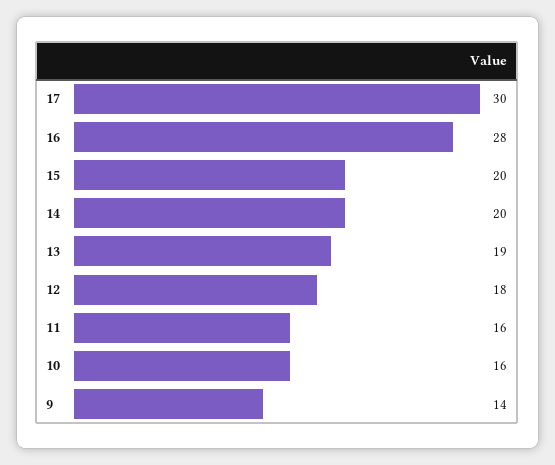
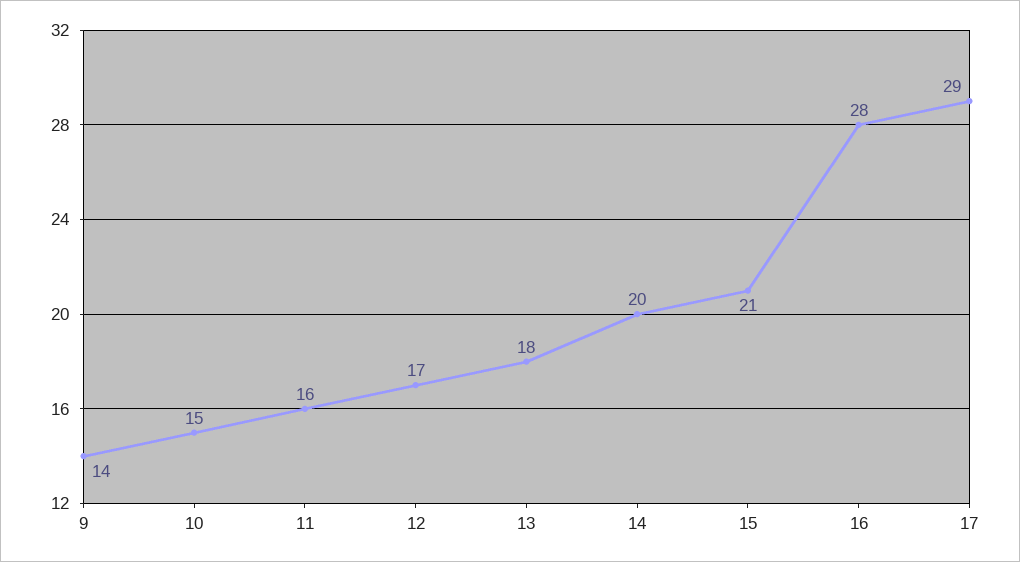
  {
-   "17": 30,
+   "17": 29,
    "16": 28,
-   "15": 20,
+   "15": 21,
    "14": 20,
-   "13": 19,
+   "13": 18,
-   "12": 18,
+   "12": 17,
    "11": 16,
-   "10": 16,
+   "10": 15,
    "9": 14
  }

